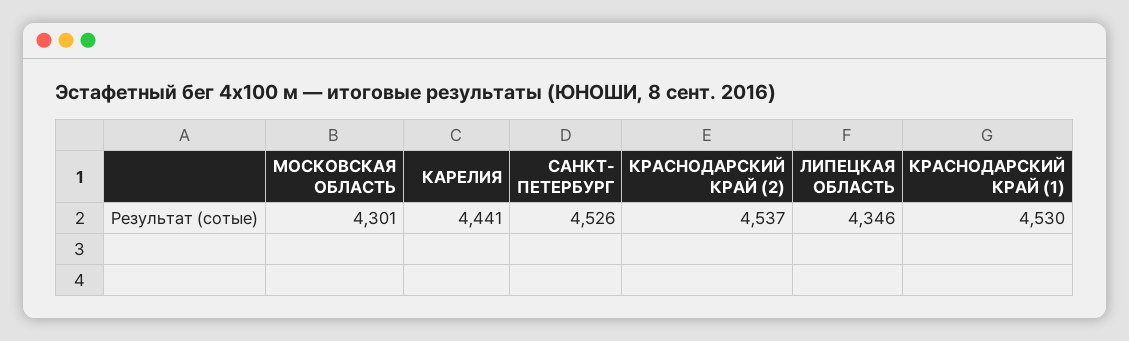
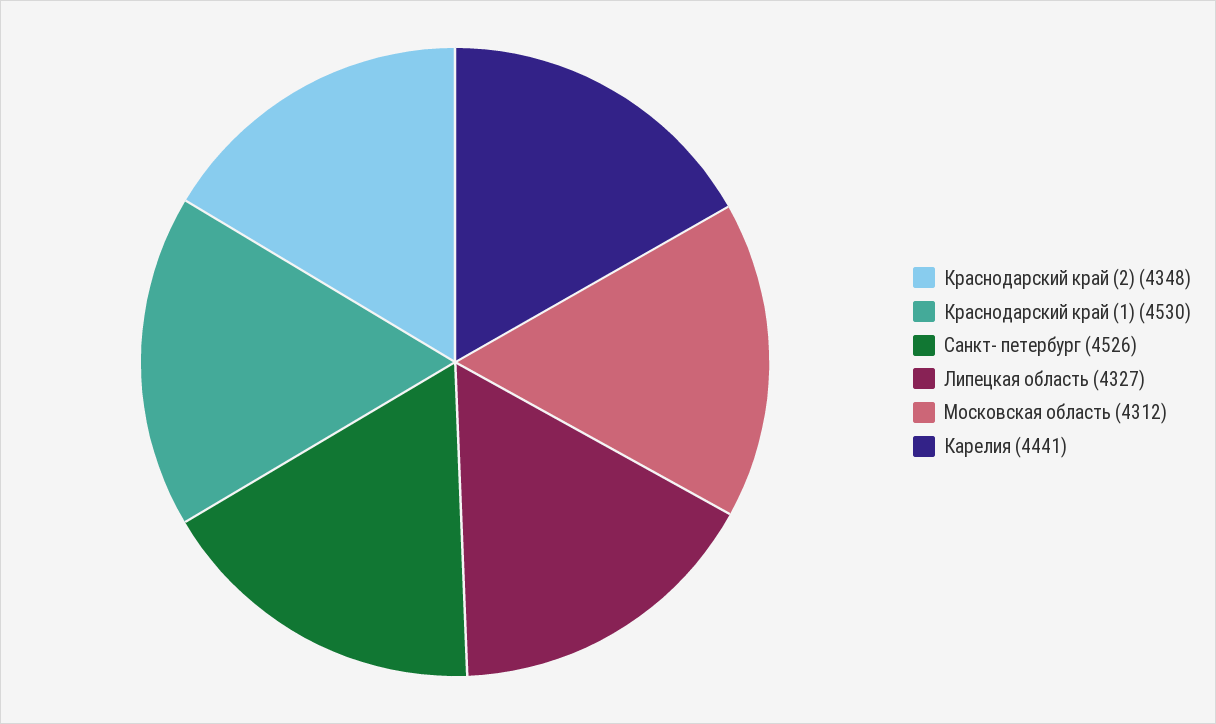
  {
-   "МОСКОВСКАЯ ОБЛАСТЬ": 4301,
+   "МОСКОВСКАЯ ОБЛАСТЬ": 4312,
    "КАРЕЛИЯ": 4441,
    "САНКТ- ПЕТЕРБУРГ": 4526,
-   "КРАСНОДАРСКИЙ КРАЙ (2)": 4537,
+   "КРАСНОДАРСКИЙ КРАЙ (2)": 4348,
-   "ЛИПЕЦКАЯ ОБЛАСТЬ": 4346,
+   "ЛИПЕЦКАЯ ОБЛАСТЬ": 4327,
    "КРАСНОДАРСКИЙ КРАЙ (1)": 4530
  }

